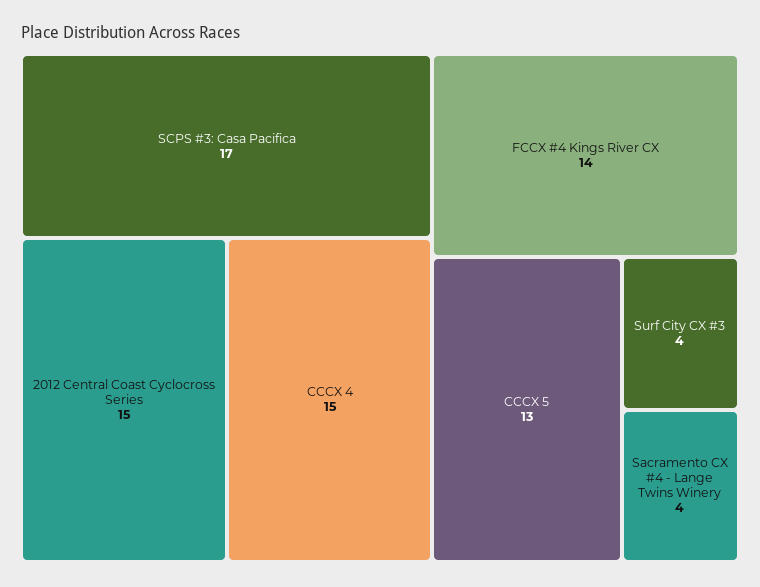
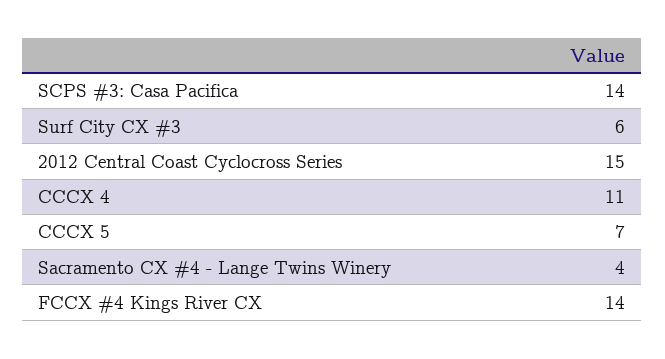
  {
-   "SCPS #3: Casa Pacifica": 17,
+   "SCPS #3: Casa Pacifica": 14,
    "2012 Central Coast Cyclocross Series": 15,
-   "CCCX 4": 15,
+   "CCCX 4": 11,
    "FCCX #4 Kings River CX": 14,
-   "CCCX 5": 13,
+   "CCCX 5": 7,
-   "Surf City CX #3": 4,
+   "Surf City CX #3": 6,
    "Sacramento CX #4 - Lange Twins Winery": 4
  }

